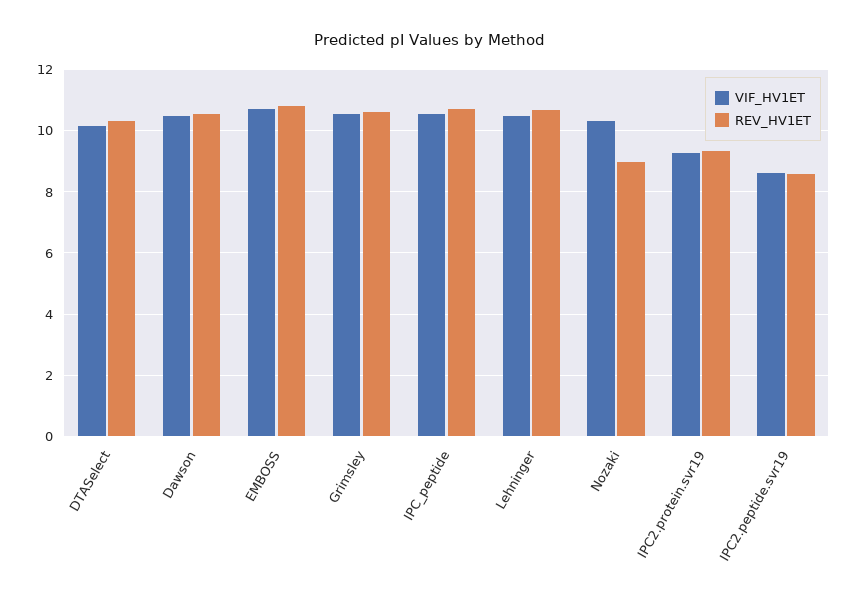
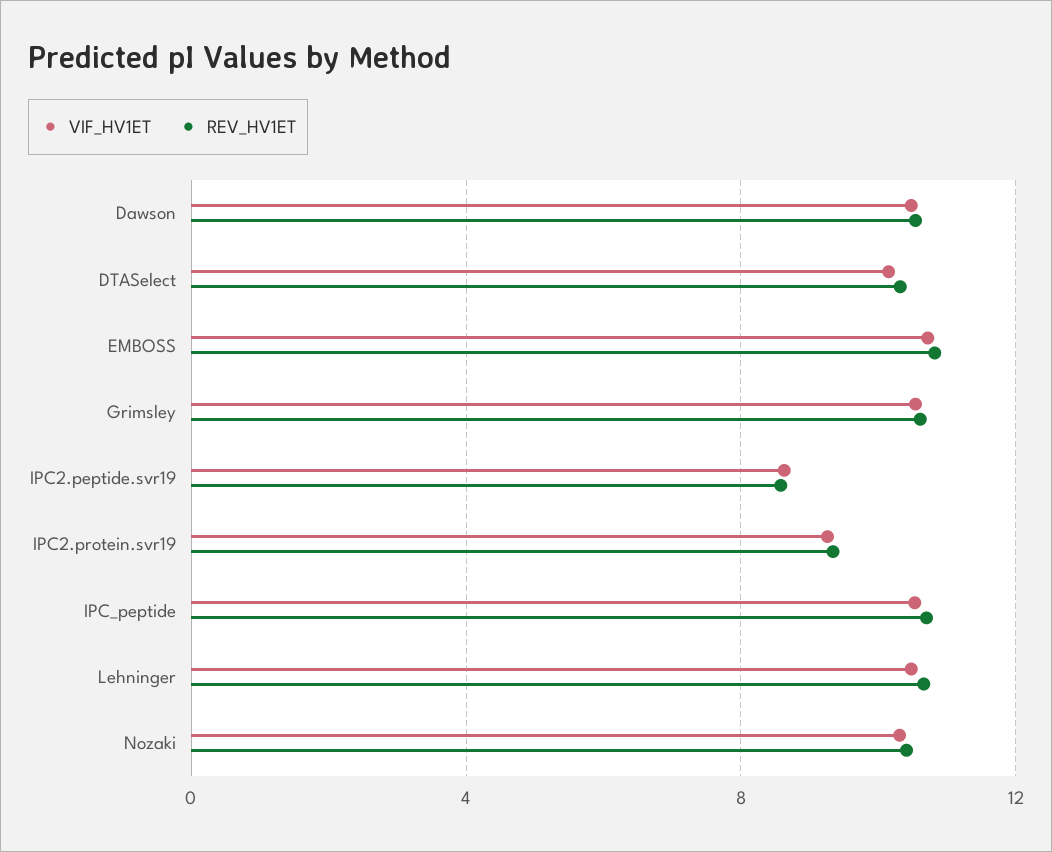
  {
    "VIF_HV1ET": {
      "DTASelect": 10.2,
      "Dawson": 10.4,
      "EMBOSS": 10.8,
      "Grimsley": 10.6,
      "IPC_peptide": 10.6,
      "Lehninger": 10.4,
      "Nozaki": 10.4,
      "IPC2.protein.svr19": 9.2,
      "IPC2.peptide.svr19": 8.6
    },
    "REV_HV1ET": {
      "DTASelect": 10.4,
      "Dawson": 10.6,
      "EMBOSS": 10.8,
      "Grimsley": 10.6,
      "IPC_peptide": 10.8,
      "Lehninger": 10.6,
-     "Nozaki": 9,
+     "Nozaki": 10.5,
      "IPC2.protein.svr19": 9.4,
      "IPC2.peptide.svr19": 8.6
    }
  }

